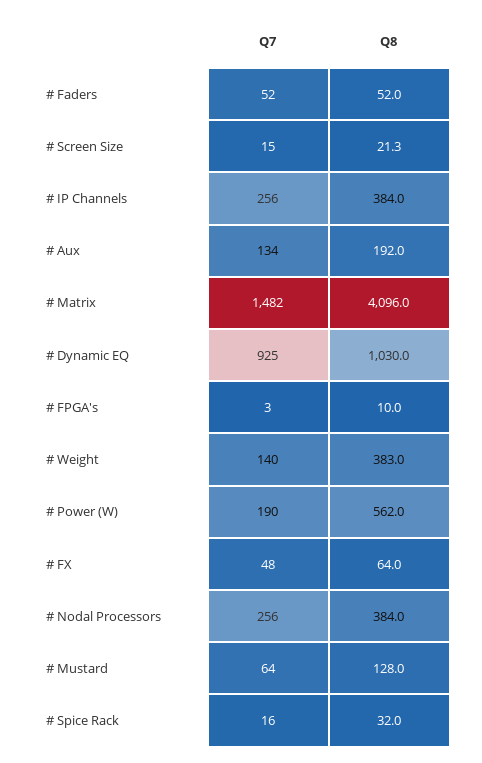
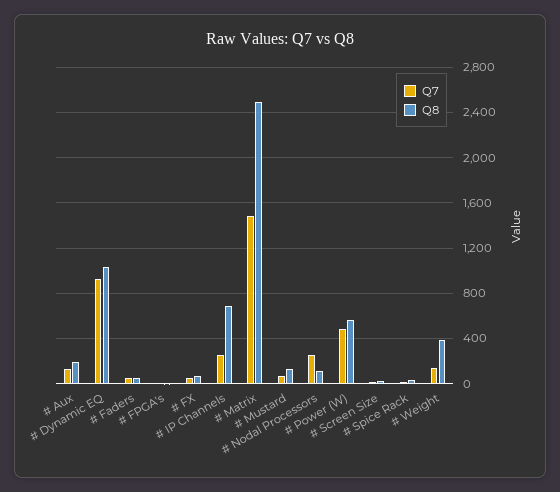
  {
    "Q7": {
      "# Faders": 52,
      "# Screen Size": 15,
      "# IP Channels": 256,
      "# Aux": 134,
      "# Matrix": 1482,
      "# Dynamic EQ": 925,
      "# FPGA's": 3,
      "# Weight": 140,
-     "# Power (W)": 190,
+     "# Power (W)": 500,
      "# FX": 48,
      "# Nodal Processors": 256,
      "# Mustard": 64,
      "# Spice Rack": 16
    },
    "Q8": {
      "# Faders": 52,
      "# Screen Size": 21.3,
-     "# IP Channels": 384,
+     "# IP Channels": 700,
      "# Aux": 192,
-     "# Matrix": 4096,
+     "# Matrix": 2500,
      "# Dynamic EQ": 1030,
      "# FPGA's": 10,
      "# Weight": 383,
      "# Power (W)": 562,
      "# FX": 64,
-     "# Nodal Processors": 384,
+     "# Nodal Processors": 100,
      "# Mustard": 128,
      "# Spice Rack": 32
    }
  }

